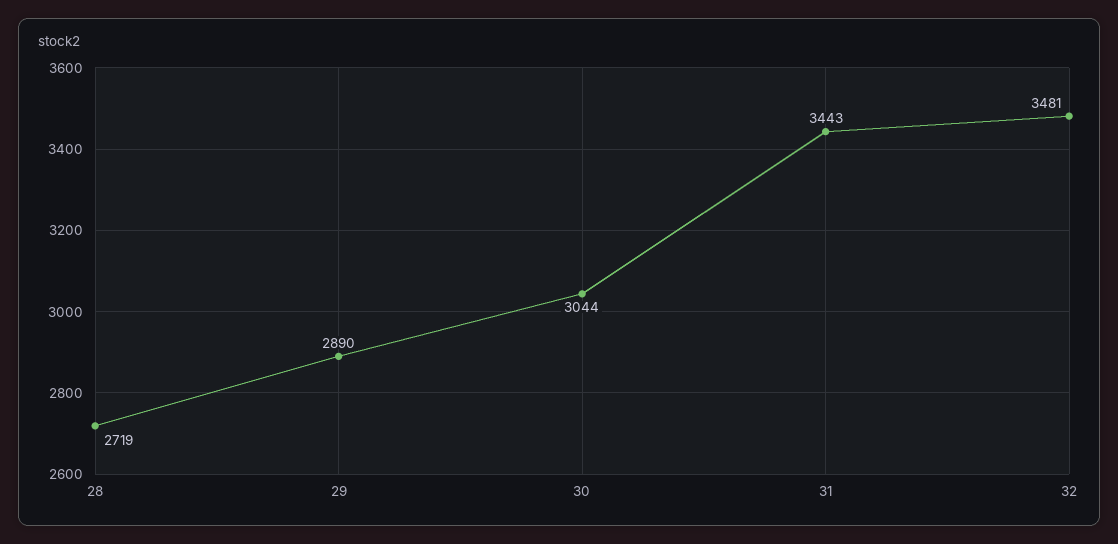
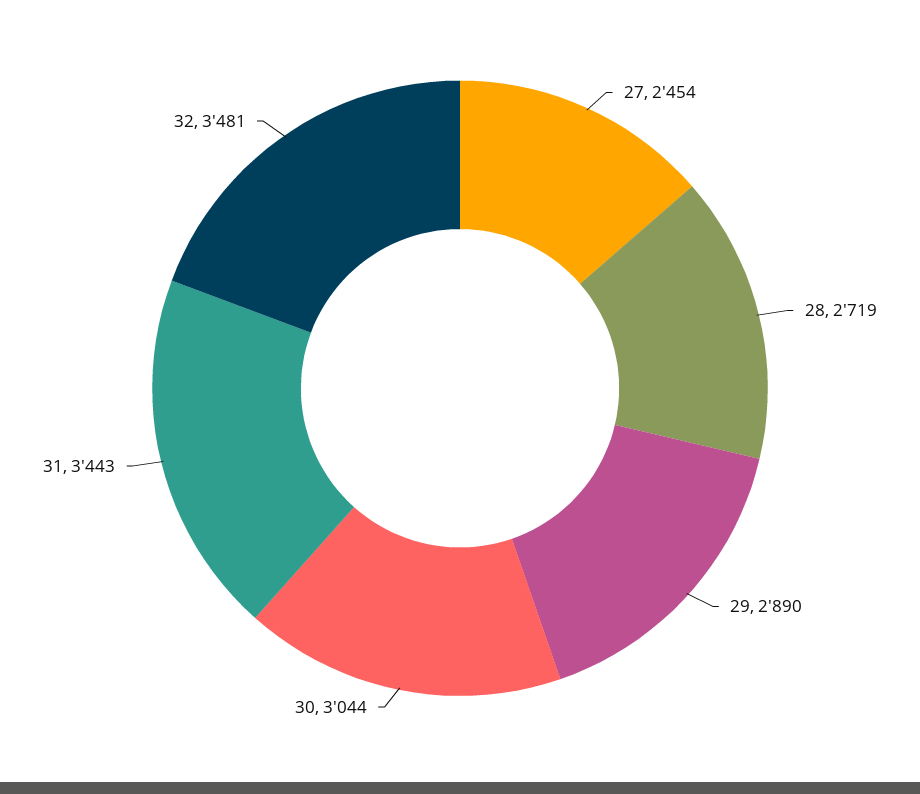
  {
    "28": 2719,
    "29": 2890,
    "30": 3044,
    "31": 3443,
-   "32": 3481
+   "32": 3481,
+   "27": 2454
  }

